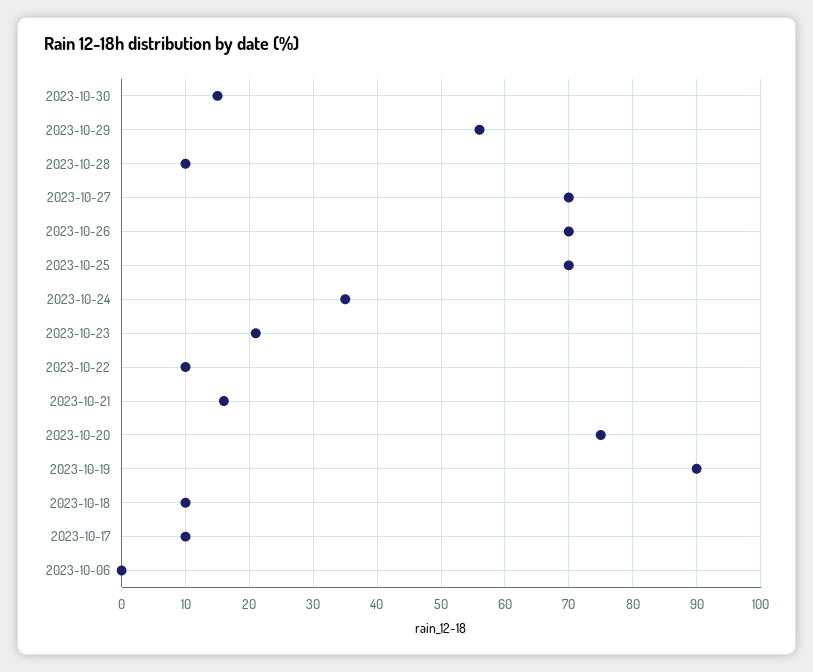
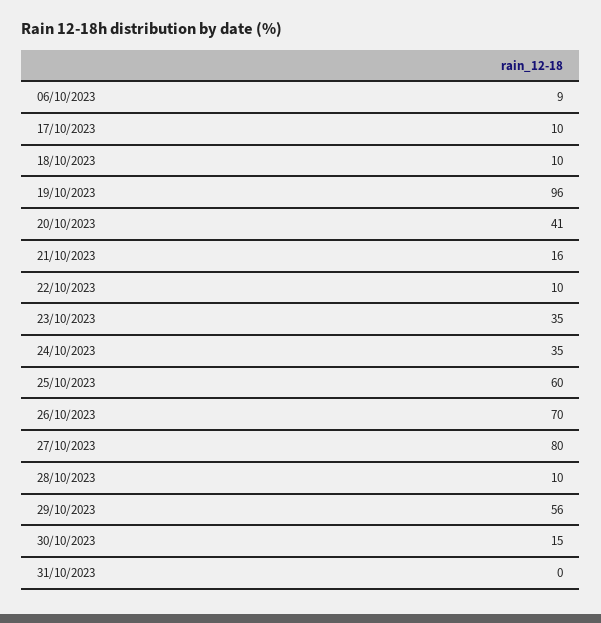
  {
    "2023-10-30": 15,
    "2023-10-29": 56,
    "2023-10-28": 10,
-   "2023-10-27": 70,
+   "2023-10-27": 80,
    "2023-10-26": 70,
-   "2023-10-25": 70,
+   "2023-10-25": 60,
    "2023-10-24": 35,
-   "2023-10-23": 21,
+   "2023-10-23": 35,
    "2023-10-22": 10,
    "2023-10-21": 16,
-   "2023-10-20": 75,
+   "2023-10-20": 41,
-   "2023-10-19": 90,
+   "2023-10-19": 96,
    "2023-10-18": 10,
    "2023-10-17": 10,
-   "2023-10-06": 0
+   "2023-10-06": 9,
+   "31/10/2023": 0
  }

